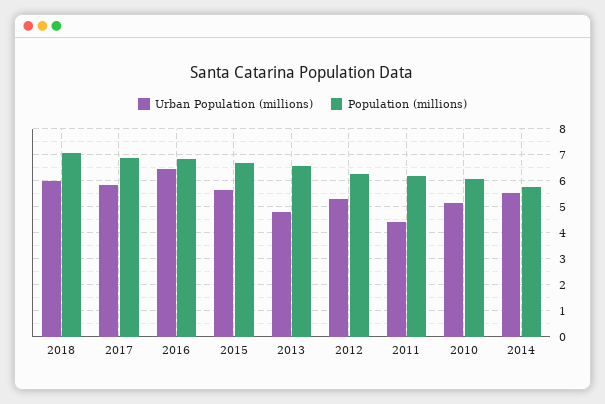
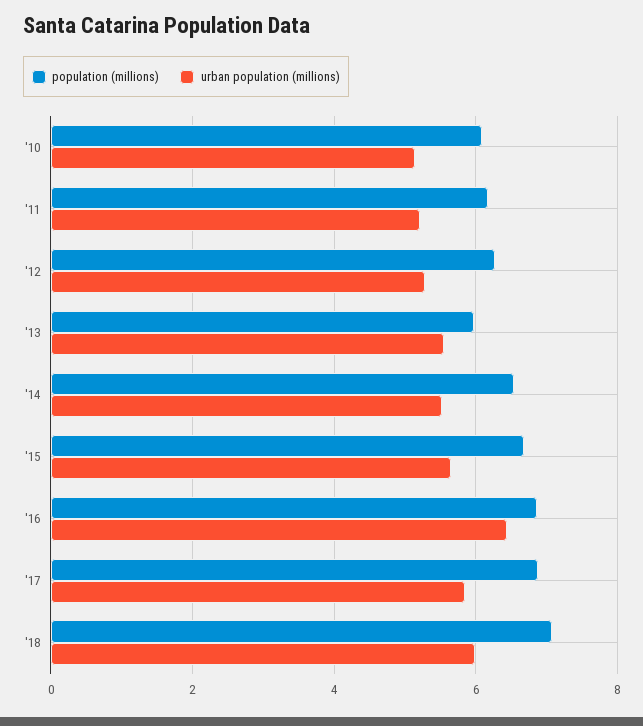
  {
    "Urban Population (millions)": {
      "2018": 6,
      "2017": 5.8,
      "2016": 6.4,
      "2015": 5.6,
-     "2013": 4.75,
+     "2013": 5.6,
      "2012": 5.2,
-     "2011": 4.5,
+     "2011": 5.2,
      "2010": 5.2,
      "2014": 5.6
    },
    "Population (millions)": {
      "2018": 7,
      "2017": 6.8,
      "2016": 6.8,
      "2015": 6.6,
-     "2013": 6.5,
+     "2013": 6,
      "2012": 6.2,
      "2011": 6.2,
      "2010": 6,
-     "2014": 5.75
+     "2014": 6.6
    }
  }

